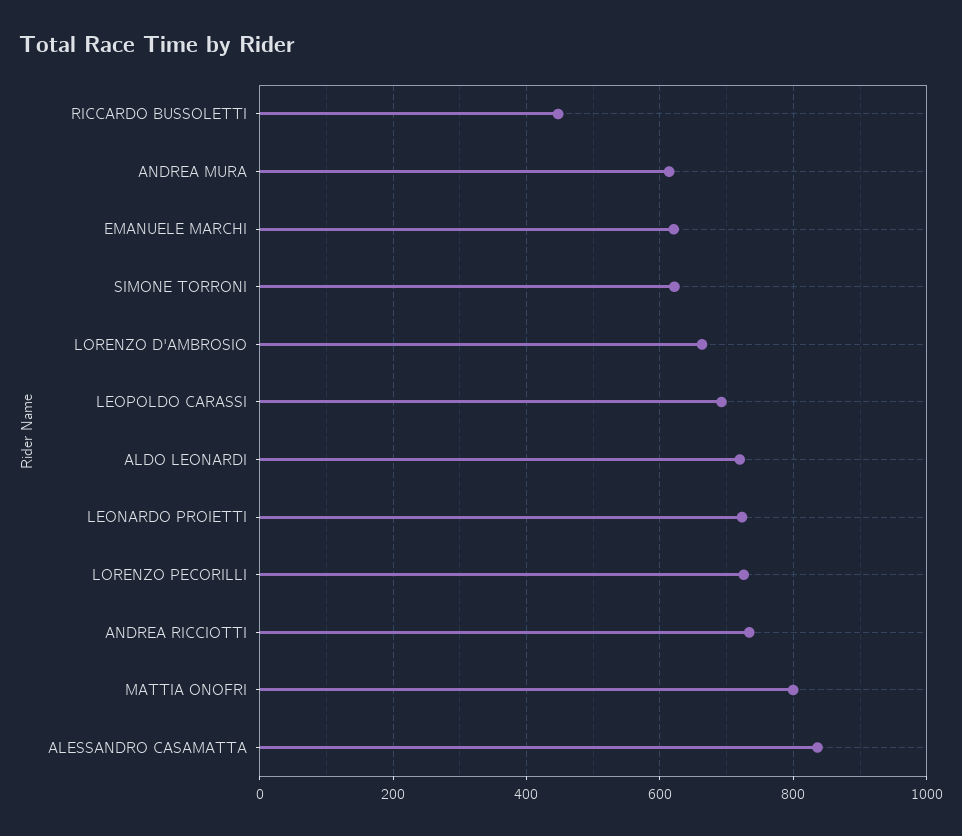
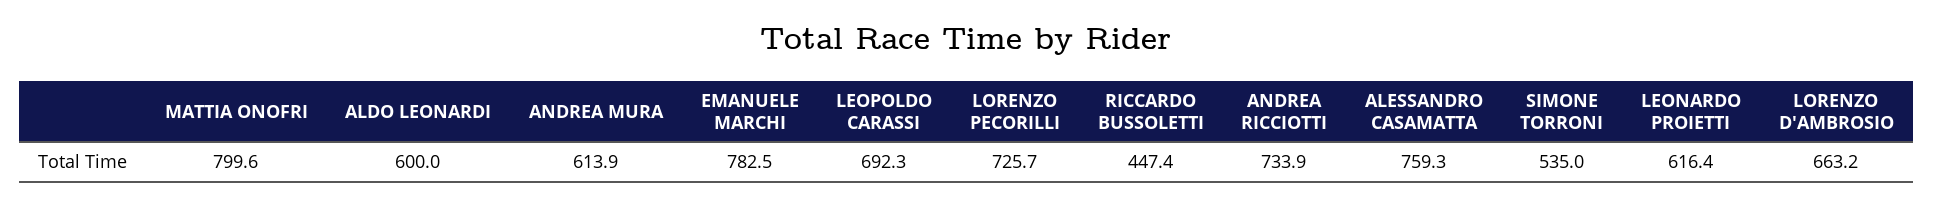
  {
    "RICCARDO BUSSOLETTI": 447.4,
    "ANDREA MURA": 613.9,
-   "EMANUELE MARCHI": 620,
+   "EMANUELE MARCHI": 782.5,
-   "SIMONE TORRONI": 620,
+   "SIMONE TORRONI": 535,
    "LORENZO D'AMBROSIO": 663.2,
    "LEOPOLDO CARASSI": 692.3,
-   "ALDO LEONARDI": 720,
+   "ALDO LEONARDI": 600,
-   "LEONARDO PROIETTI": 720,
+   "LEONARDO PROIETTI": 616.4,
    "LORENZO PECORILLI": 725.7,
    "ANDREA RICCIOTTI": 733.9,
    "MATTIA ONOFRI": 799.6,
-   "ALESSANDRO CASAMATTA": 840
+   "ALESSANDRO CASAMATTA": 759.3
  }

